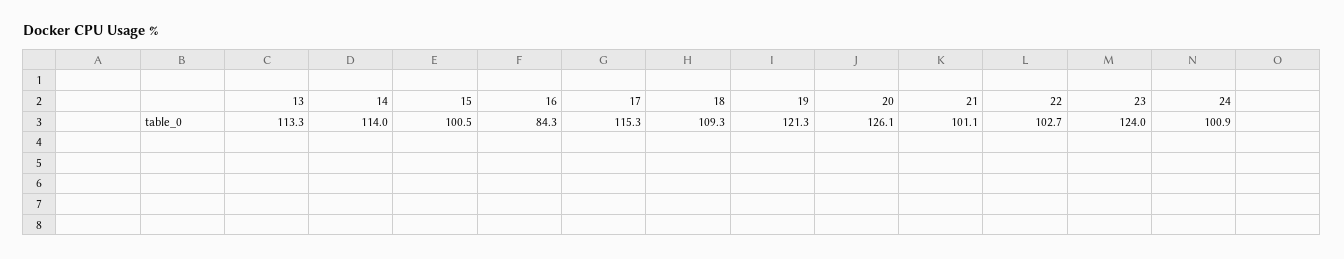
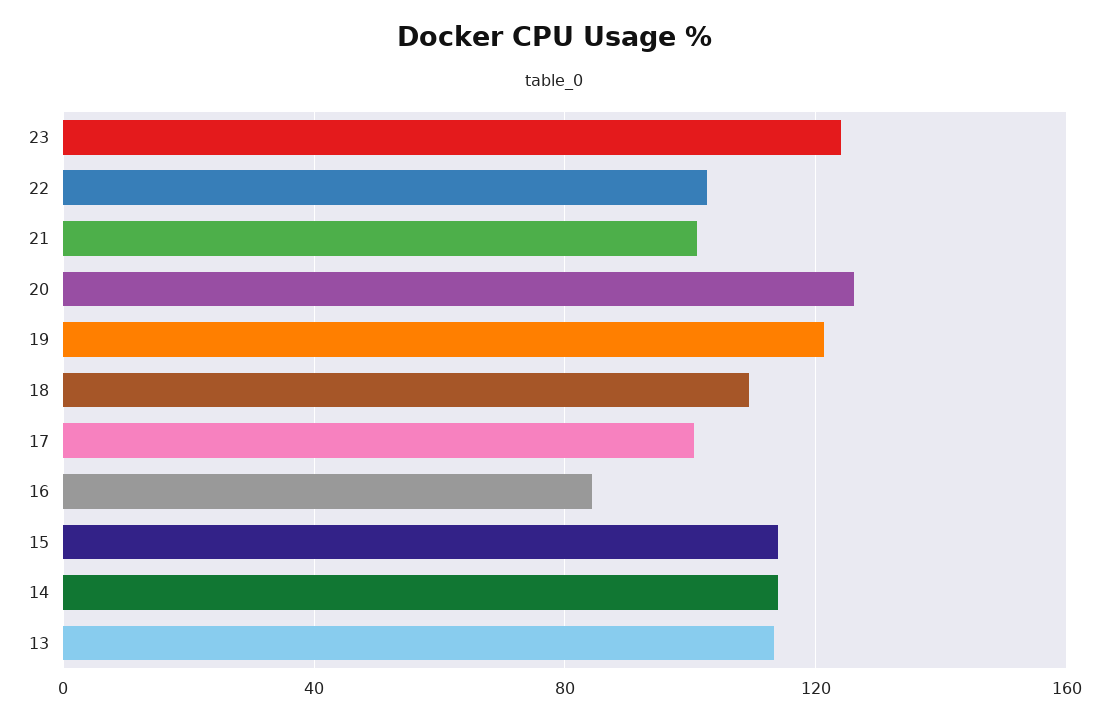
  {
    "13": 113.3,
    "14": 114,
-   "15": 100.5,
+   "15": 115,
    "16": 84.3,
-   "17": 115.3,
+   "17": 100,
    "18": 109.3,
    "19": 121.3,
    "20": 126.1,
    "21": 101.1,
    "22": 102.7,
-   "23": 124,
+   "23": 124
-   "24": 100.9
  }

